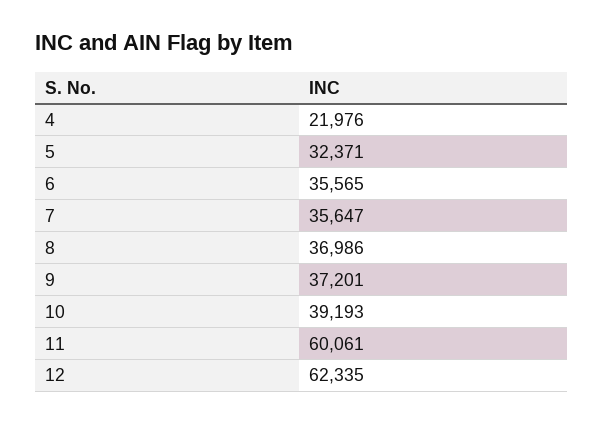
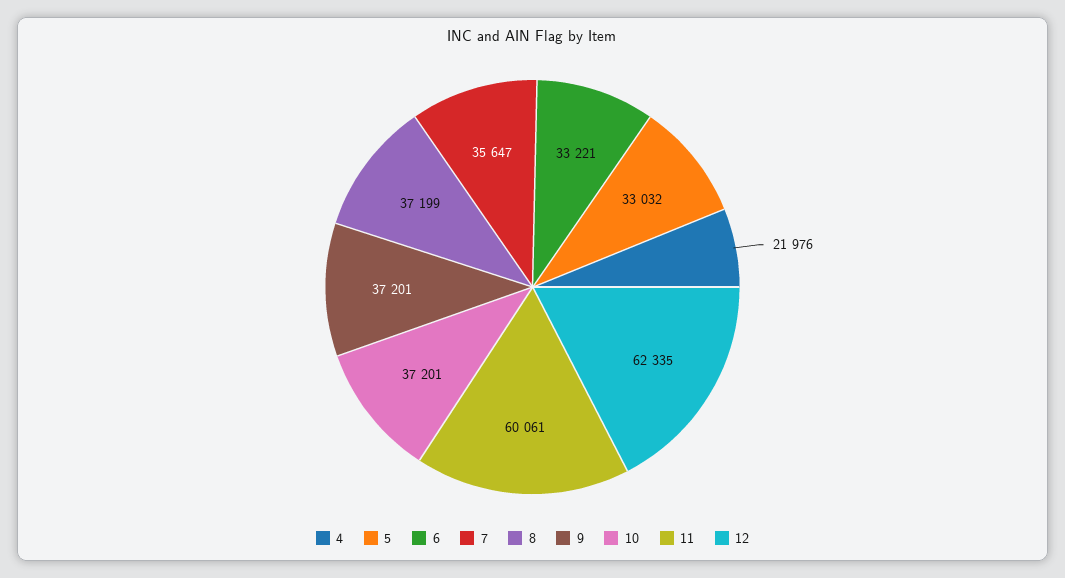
  {
    "4": 21976,
-   "5": 32371,
+   "5": 33032,
-   "6": 35565,
+   "6": 33221,
    "7": 35647,
-   "8": 36986,
+   "8": 37199,
    "9": 37201,
-   "10": 39193,
+   "10": 37201,
    "11": 60061,
    "12": 62335
  }

